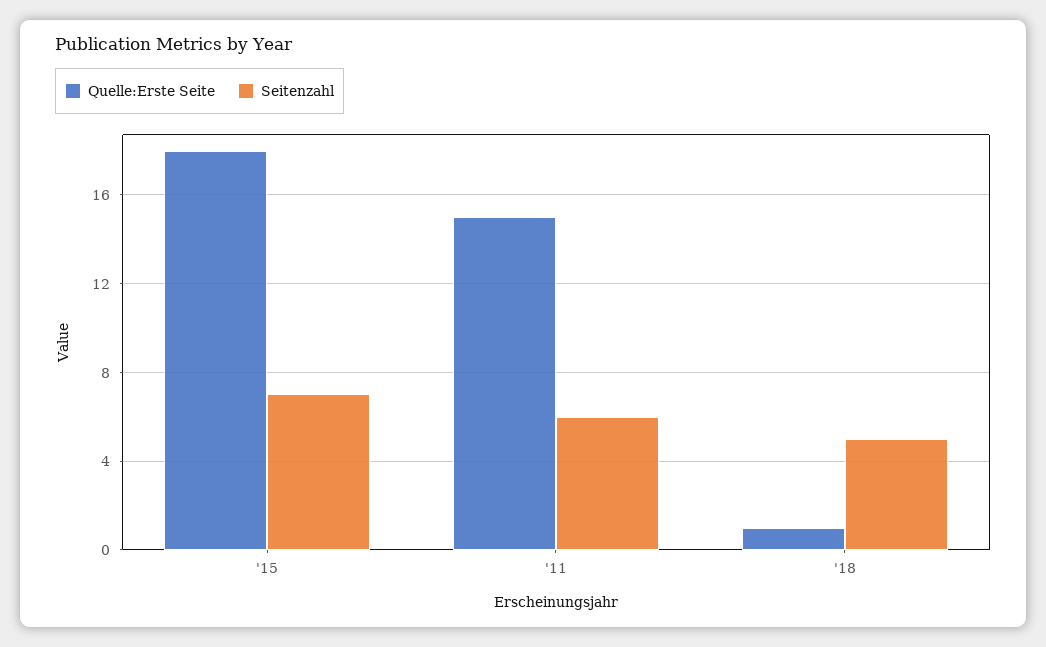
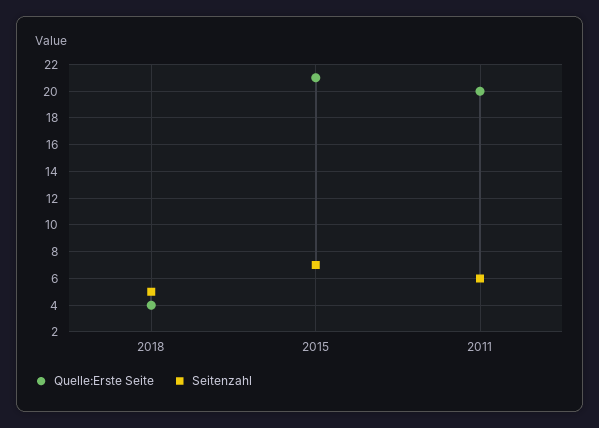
  {
    "Quelle:Erste Seite": {
-     "'15": 18,
+     "'15": 21,
-     "'11": 15,
+     "'11": 20,
-     "'18": 1
+     "'18": 4
    },
    "Seitenzahl": {
      "'15": 7,
      "'11": 6,
      "'18": 5
    }
  }

